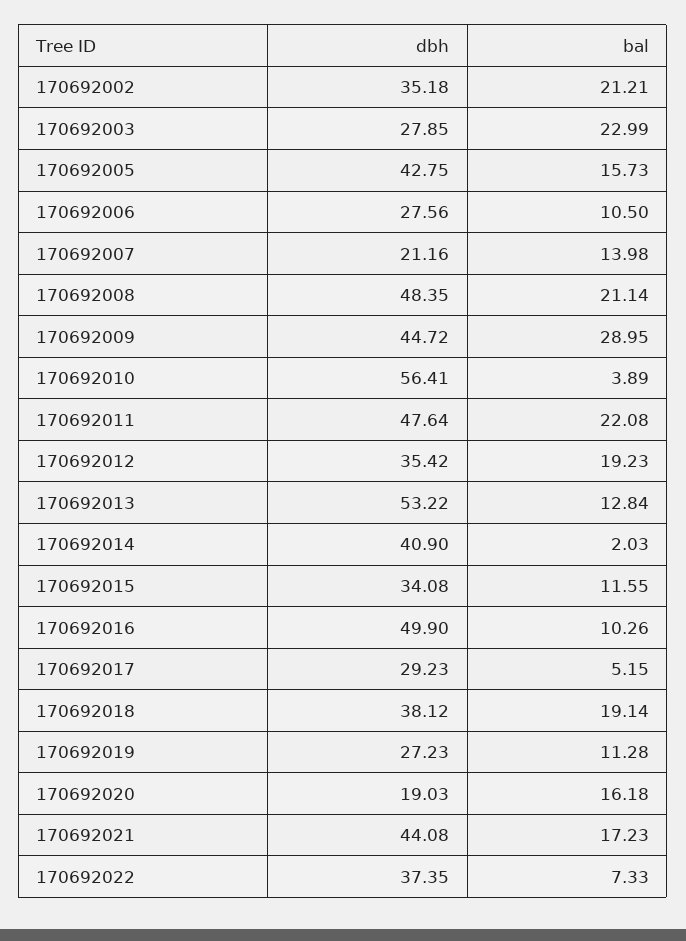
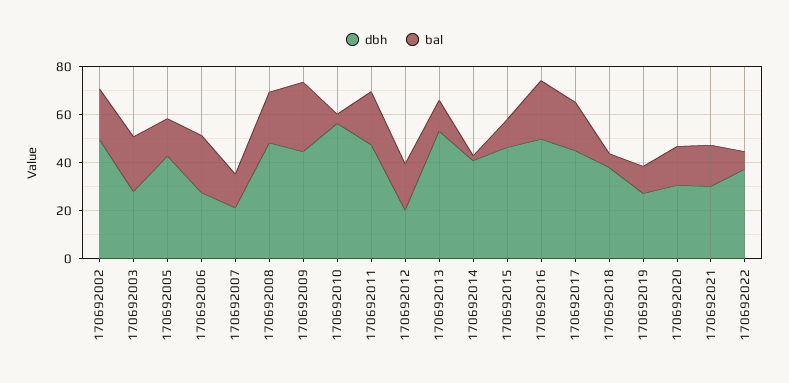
  {
    "dbh": {
-     "170692002": 35.18,
+     "170692002": 50,
      "170692003": 27.85,
      "170692005": 42.75,
      "170692006": 27.56,
      "170692007": 21.16,
      "170692008": 48.35,
      "170692009": 44.72,
      "170692010": 56.41,
      "170692011": 47.64,
-     "170692012": 35.42,
+     "170692012": 20,
      "170692013": 53.22,
      "170692014": 40.9,
-     "170692015": 34.08,
+     "170692015": 45,
      "170692016": 49.9,
-     "170692017": 29.23,
+     "170692017": 45,
      "170692018": 38.12,
      "170692019": 27.23,
-     "170692020": 19.03,
+     "170692020": 30,
-     "170692021": 44.08,
+     "170692021": 30,
      "170692022": 37.35
    },
    "bal": {
      "170692002": 21.21,
      "170692003": 22.99,
      "170692005": 15.73,
-     "170692006": 10.5,
+     "170692006": 25,
      "170692007": 13.98,
      "170692008": 21.14,
      "170692009": 28.95,
      "170692010": 3.89,
      "170692011": 22.08,
      "170692012": 19.23,
      "170692013": 12.84,
      "170692014": 2.03,
      "170692015": 11.55,
-     "170692016": 10.26,
+     "170692016": 25,
-     "170692017": 5.15,
+     "170692017": 20,
-     "170692018": 19.14,
+     "170692018": 5,
      "170692019": 11.28,
      "170692020": 16.18,
      "170692021": 17.23,
      "170692022": 7.33
    }
  }

